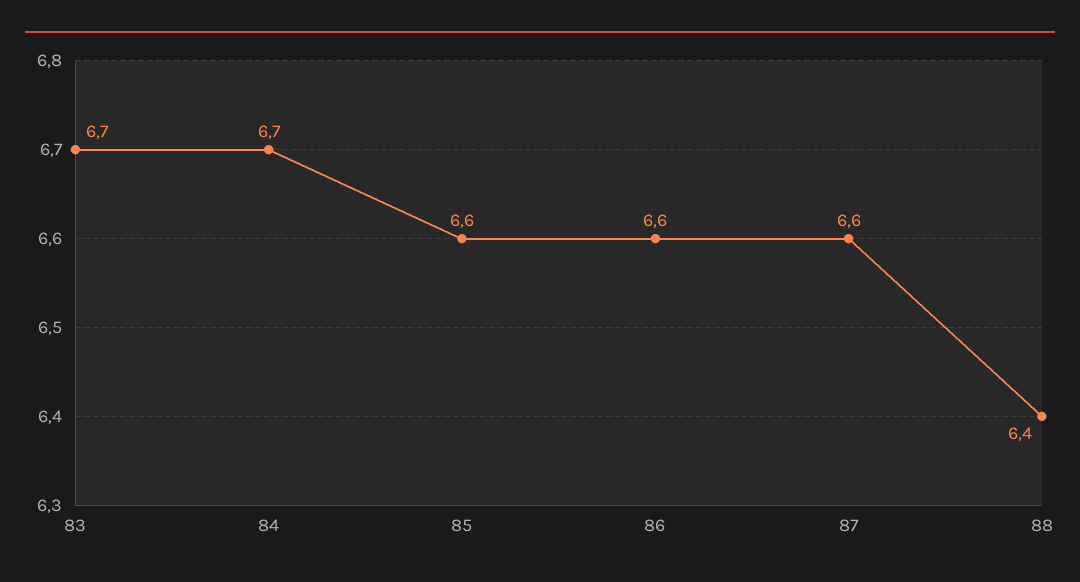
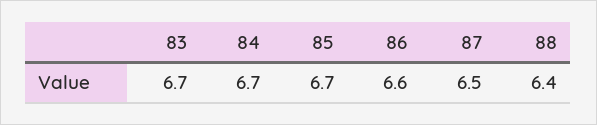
  {
    "83": 6.7,
    "84": 6.7,
-   "85": 6.6,
+   "85": 6.7,
    "86": 6.6,
-   "87": 6.6,
+   "87": 6.5,
    "88": 6.4
  }

